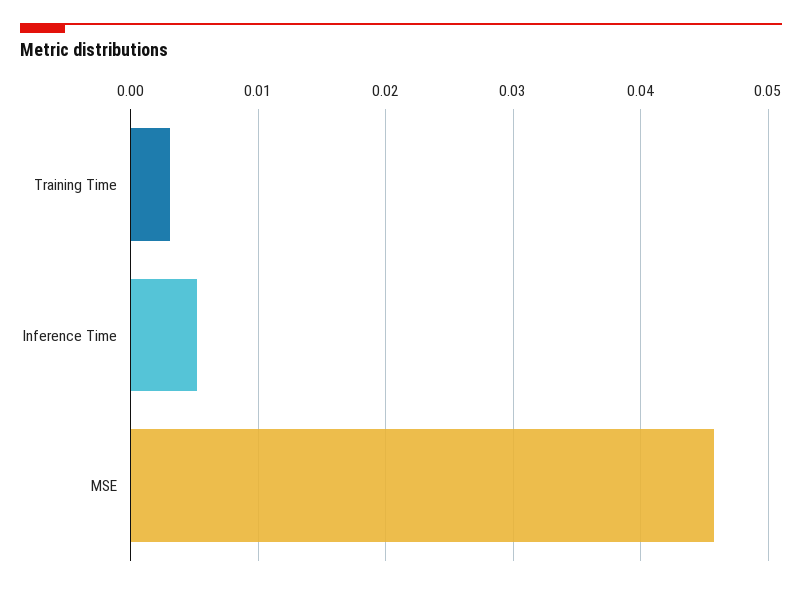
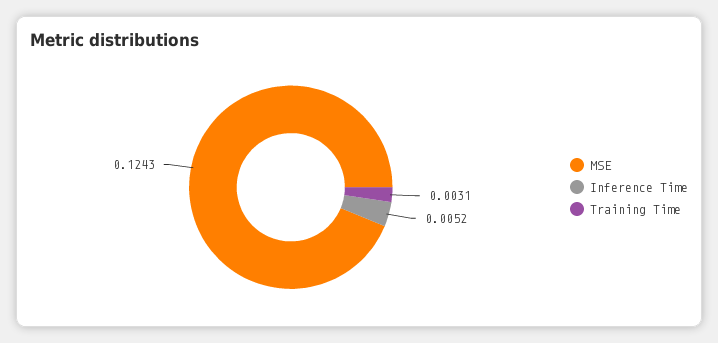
  {
    "Training Time": 0.0031,
    "Inference Time": 0.0052,
-   "MSE": 0.046
+   "MSE": 0.1243
  }

